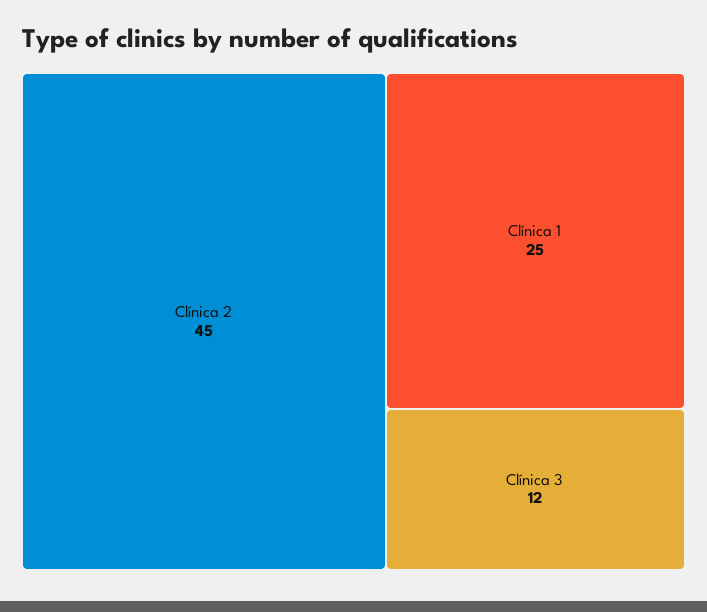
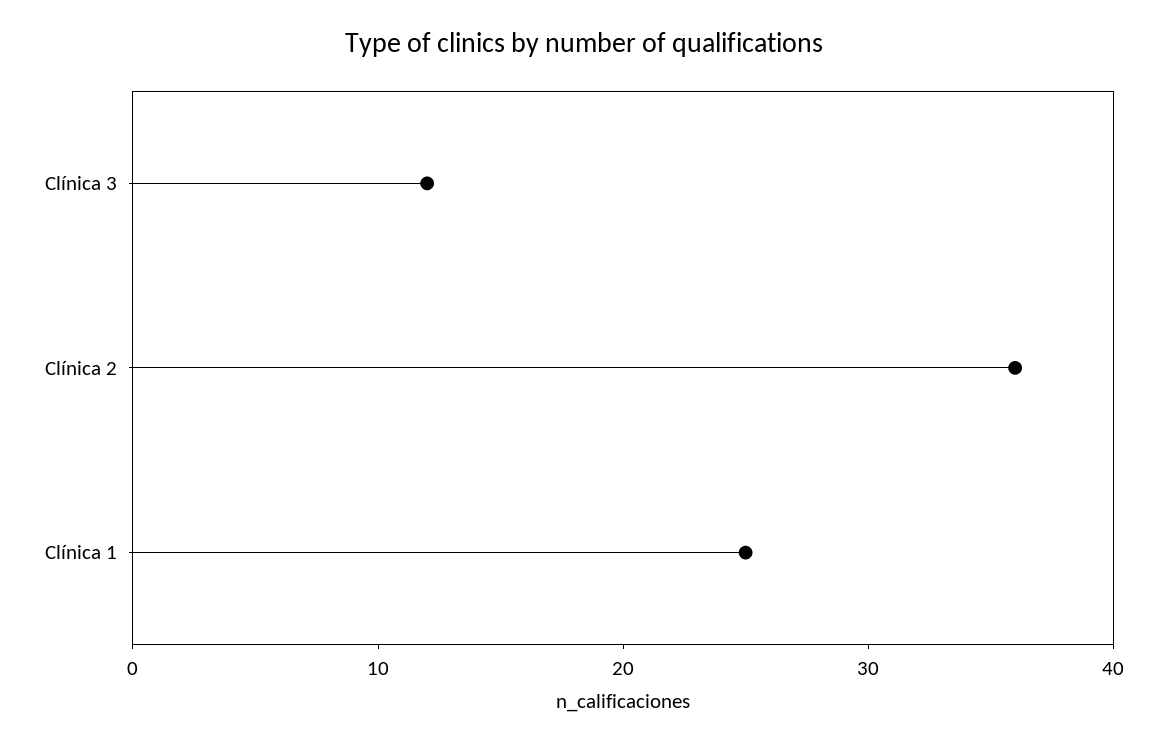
  {
-   "Clínica 2": 45,
+   "Clínica 2": 36,
    "Clínica 1": 25,
    "Clínica 3": 12
  }

